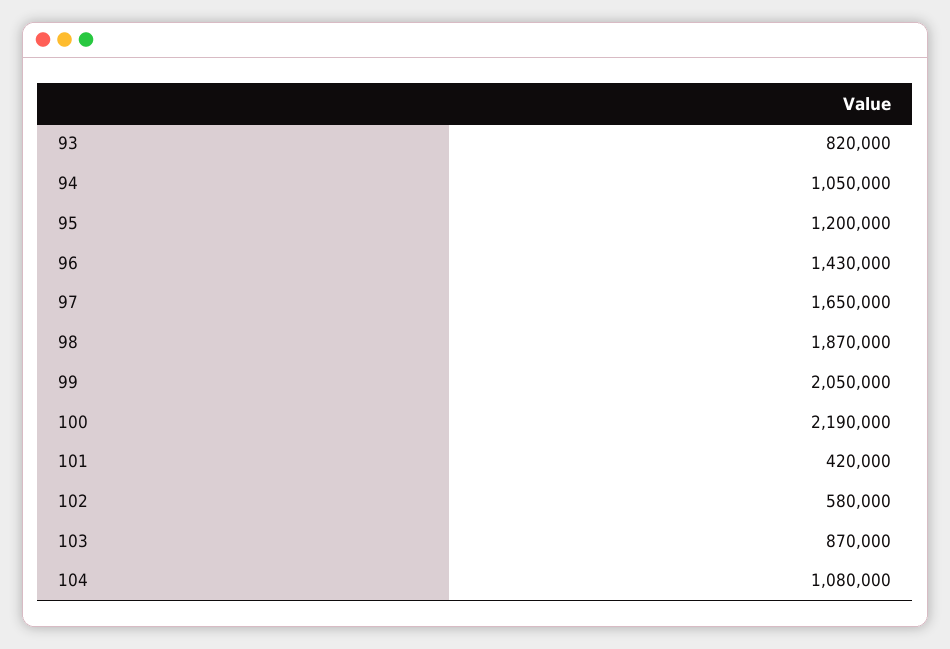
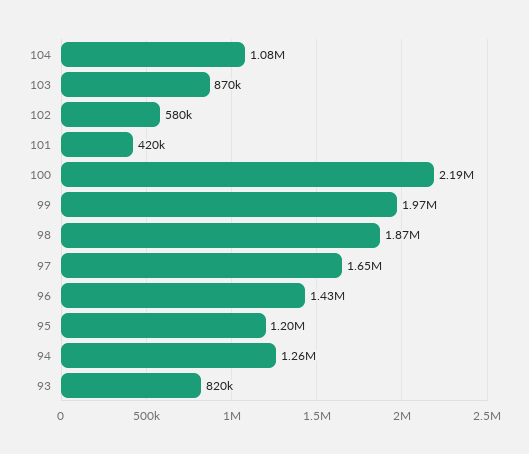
  {
    "93": 820000,
-   "94": 1050000,
+   "94": 1260000,
    "95": 1200000,
    "96": 1430000,
    "97": 1650000,
    "98": 1870000,
-   "99": 2050000,
+   "99": 1970000,
    "100": 2190000,
    "101": 420000,
    "102": 580000,
    "103": 870000,
    "104": 1080000
  }

